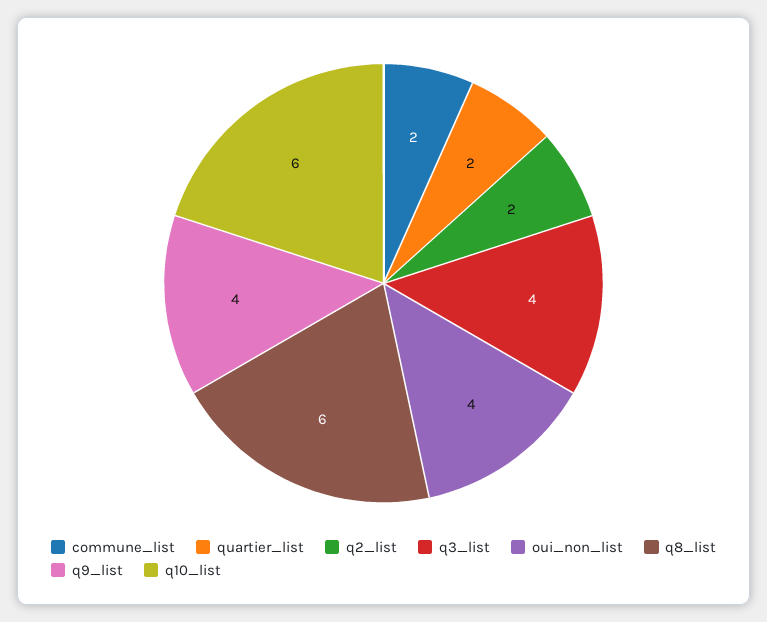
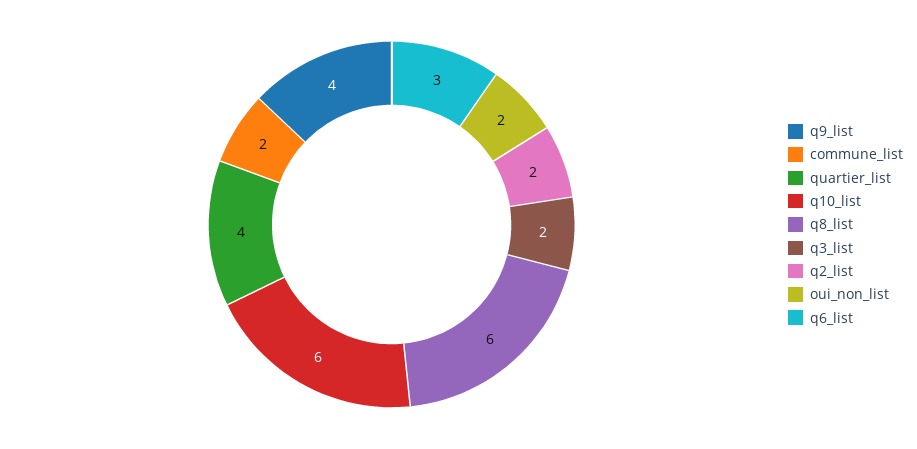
  {
    "commune_list": 2,
-   "quartier_list": 2,
+   "quartier_list": 4,
    "q2_list": 2,
-   "q3_list": 4,
+   "q3_list": 2,
-   "oui_non_list": 4,
+   "oui_non_list": 2,
    "q8_list": 6,
    "q9_list": 4,
-   "q10_list": 6
+   "q10_list": 6,
+   "q6_list": 3
  }

